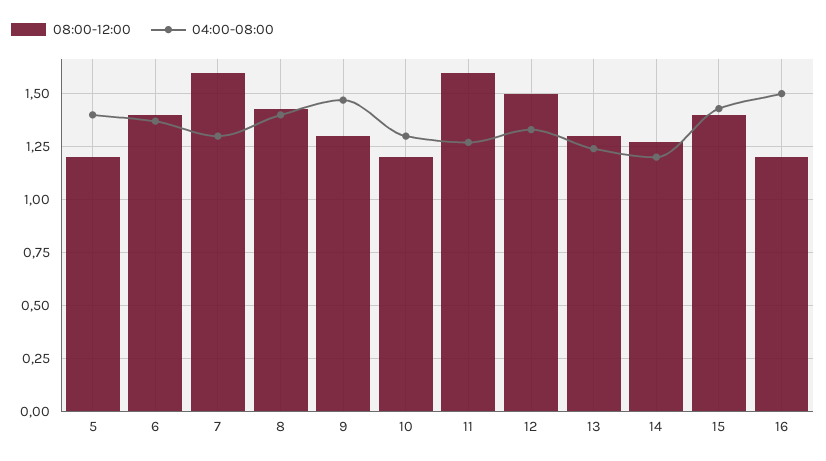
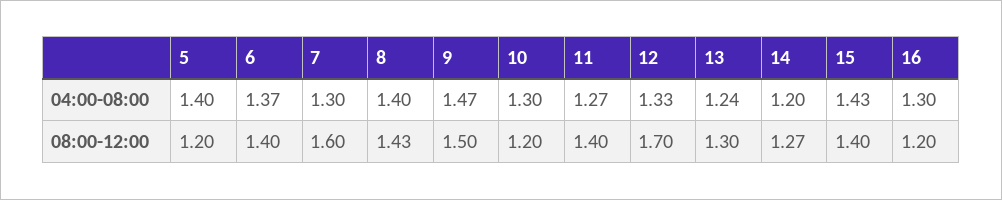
  {
    "08:00-12:00": {
      "5": 1.2,
      "6": 1.4,
      "7": 1.6,
      "8": 1.43,
-     "9": 1.3,
+     "9": 1.5,
      "10": 1.2,
-     "11": 1.6,
+     "11": 1.4,
-     "12": 1.5,
+     "12": 1.7,
      "13": 1.3,
      "14": 1.27,
      "15": 1.4,
      "16": 1.2
    },
    "04:00-08:00": {
      "5": 1.4,
      "6": 1.37,
      "7": 1.3,
      "8": 1.4,
      "9": 1.47,
      "10": 1.3,
      "11": 1.27,
      "12": 1.33,
      "13": 1.24,
      "14": 1.2,
      "15": 1.43,
-     "16": 1.5
+     "16": 1.3
    }
  }

